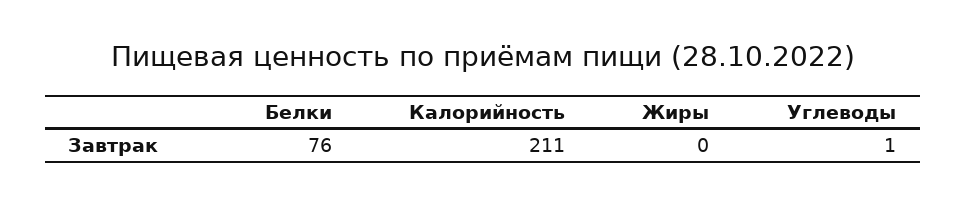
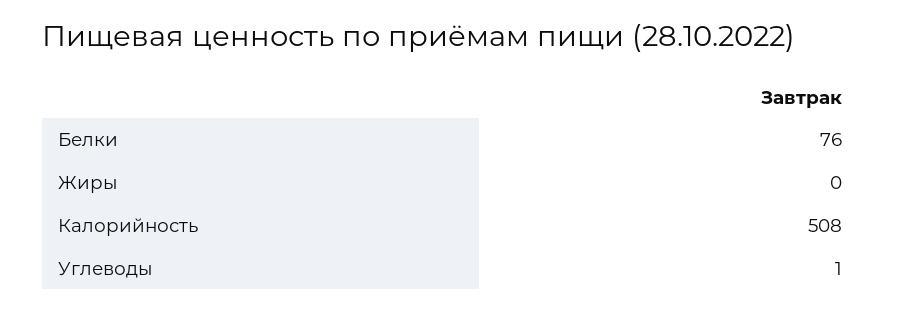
  {
    "Белки": 76,
-   "Калорийность": 211,
+   "Калорийность": 508,
    "Жиры": 0,
    "Углеводы": 1
  }

